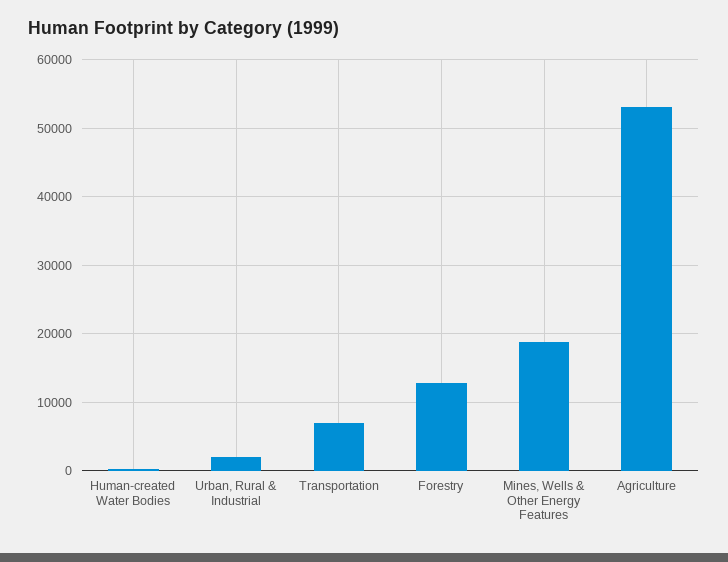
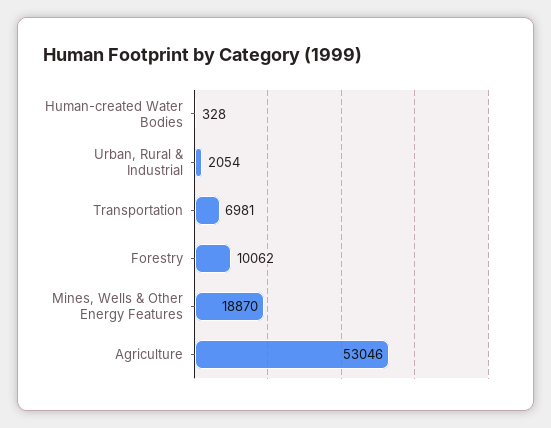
  {
    "Human-created Water Bodies": 328,
    "Urban, Rural & Industrial": 2054,
    "Transportation": 6981,
-   "Forestry": 13000,
+   "Forestry": 10062,
    "Mines, Wells & Other Energy Features": 18870,
    "Agriculture": 53046
  }

